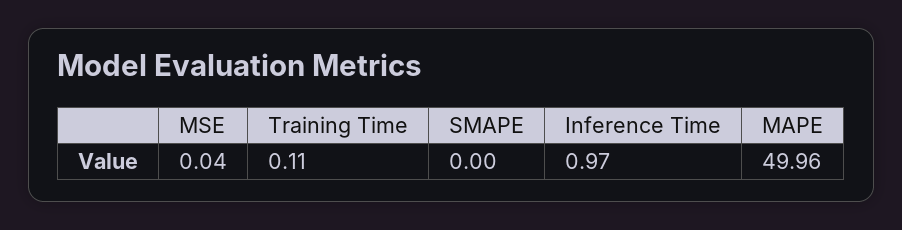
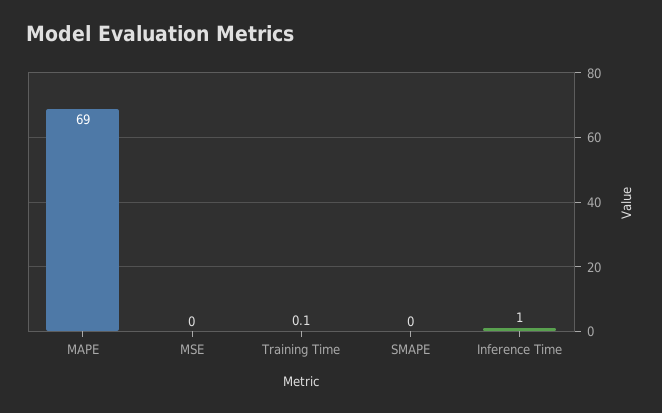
  {
    "MSE": 0.04,
    "Training Time": 0.11,
    "SMAPE": 0,
    "Inference Time": 0.97,
-   "MAPE": 49.96
+   "MAPE": 69
  }

